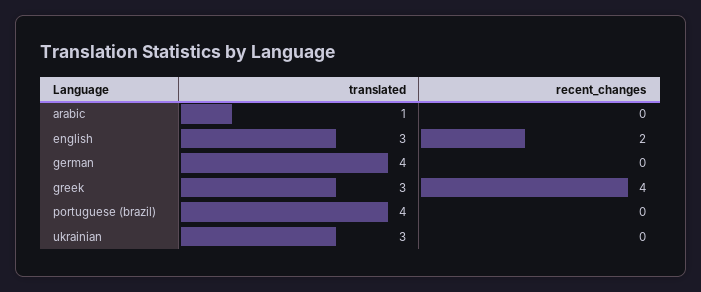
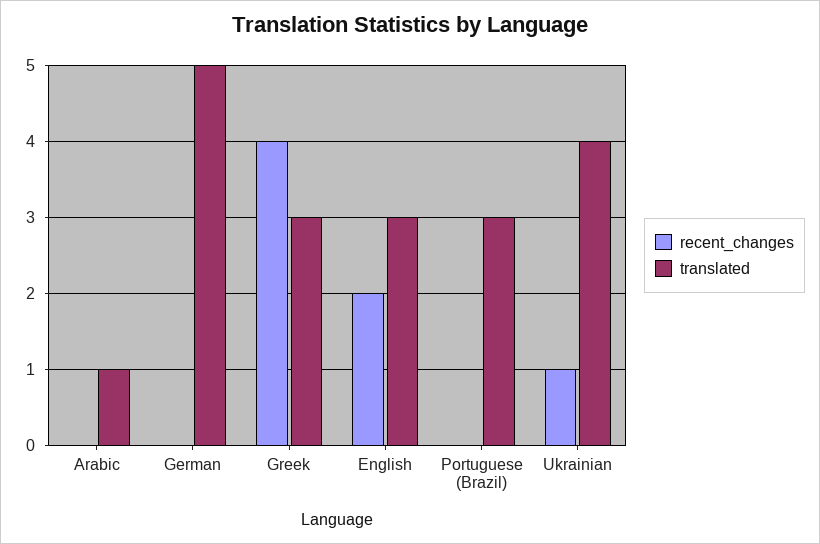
  {
    "translated": {
      "arabic": 1,
      "english": 3,
-     "german": 4,
+     "german": 5,
      "greek": 3,
-     "portuguese (brazil)": 4,
+     "portuguese (brazil)": 3,
-     "ukrainian": 3
+     "ukrainian": 4
    },
    "recent_changes": {
      "arabic": 0,
      "english": 2,
      "german": 0,
      "greek": 4,
      "portuguese (brazil)": 0,
-     "ukrainian": 0
+     "ukrainian": 1
    }
  }

